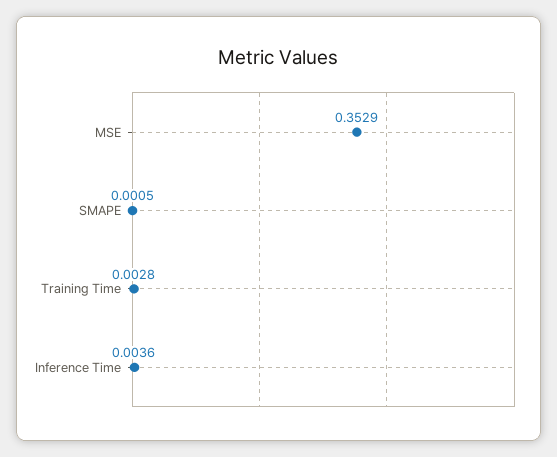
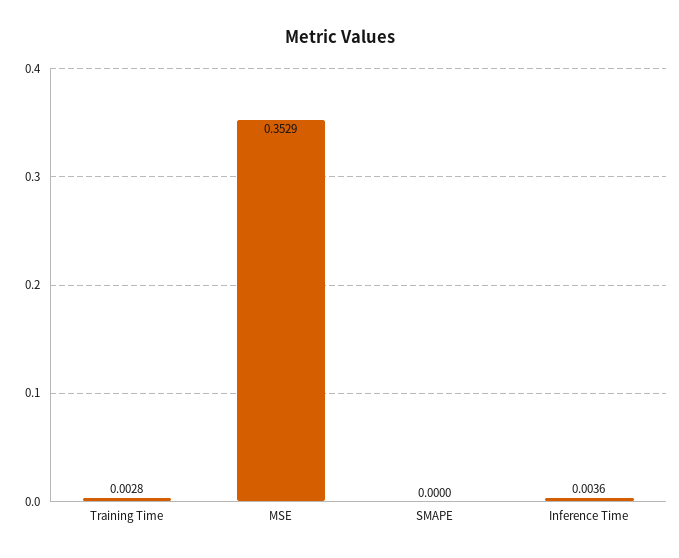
  {
    "MSE": 0.3529,
-   "SMAPE": 0.0005,
+   "SMAPE": 0,
    "Training Time": 0.0028,
    "Inference Time": 0.0036
  }

